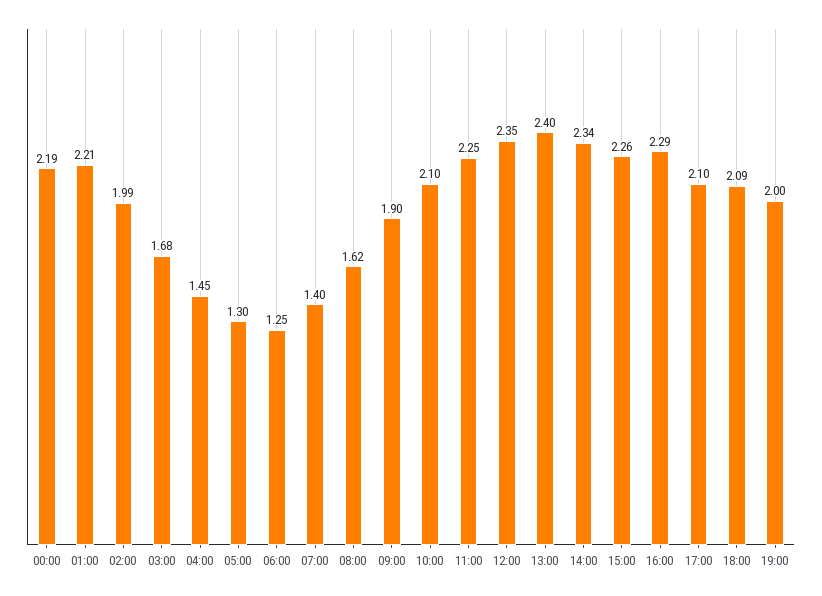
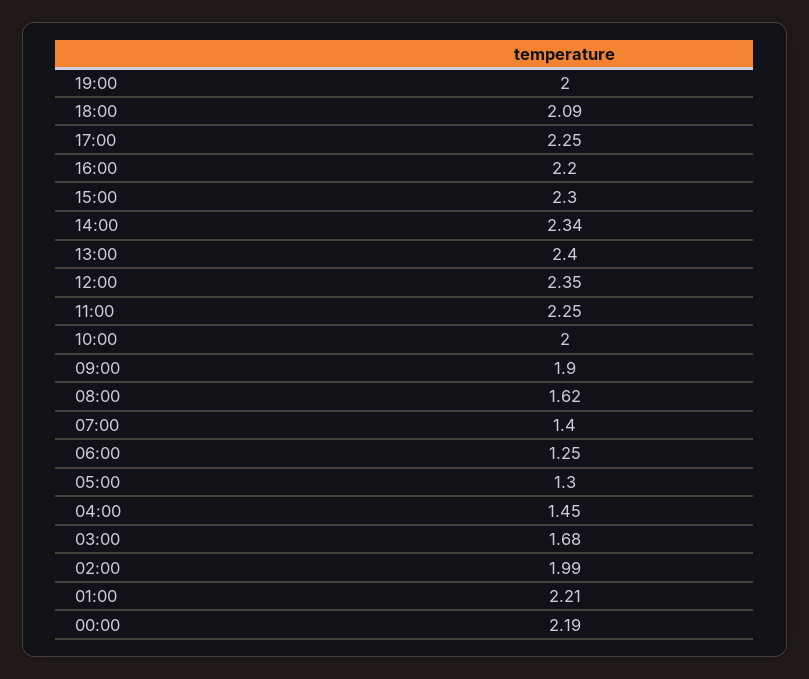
  {
    "00:00": 2.19,
    "01:00": 2.21,
    "02:00": 1.99,
    "03:00": 1.68,
    "04:00": 1.45,
    "05:00": 1.3,
    "06:00": 1.25,
    "07:00": 1.4,
    "08:00": 1.62,
    "09:00": 1.9,
-   "10:00": 2.1,
+   "10:00": 2,
    "11:00": 2.25,
    "12:00": 2.35,
    "13:00": 2.4,
    "14:00": 2.34,
-   "15:00": 2.26,
+   "15:00": 2.3,
-   "16:00": 2.29,
+   "16:00": 2.2,
-   "17:00": 2.1,
+   "17:00": 2.25,
    "18:00": 2.09,
    "19:00": 2
  }

